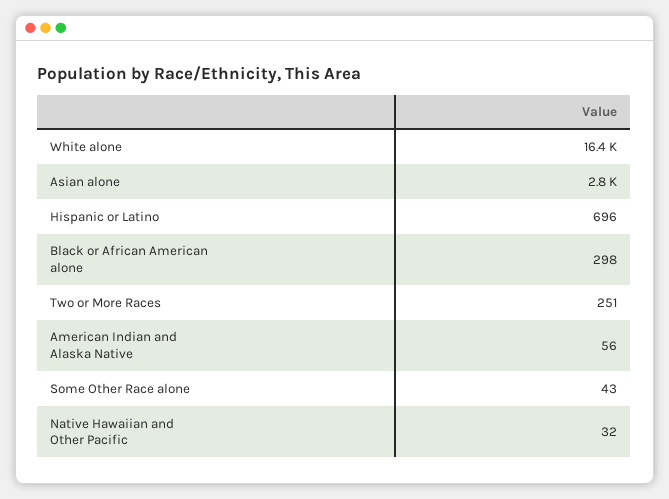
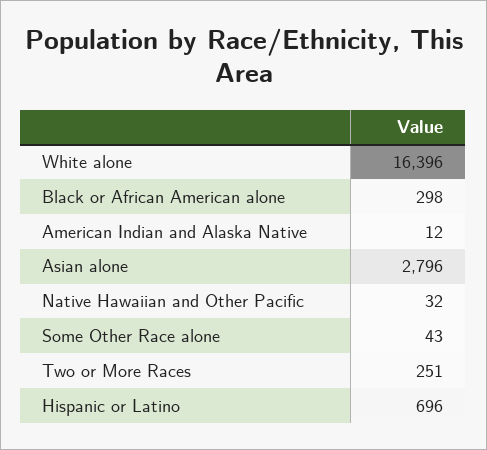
  {
    "White alone": 16396,
    "Asian alone": 2796,
    "Hispanic or Latino": 696,
    "Black or African American alone": 298,
    "Two or More Races": 251,
-   "American Indian and Alaska Native": 56,
+   "American Indian and Alaska Native": 12,
    "Some Other Race alone": 43,
    "Native Hawaiian and Other Pacific": 32
  }

